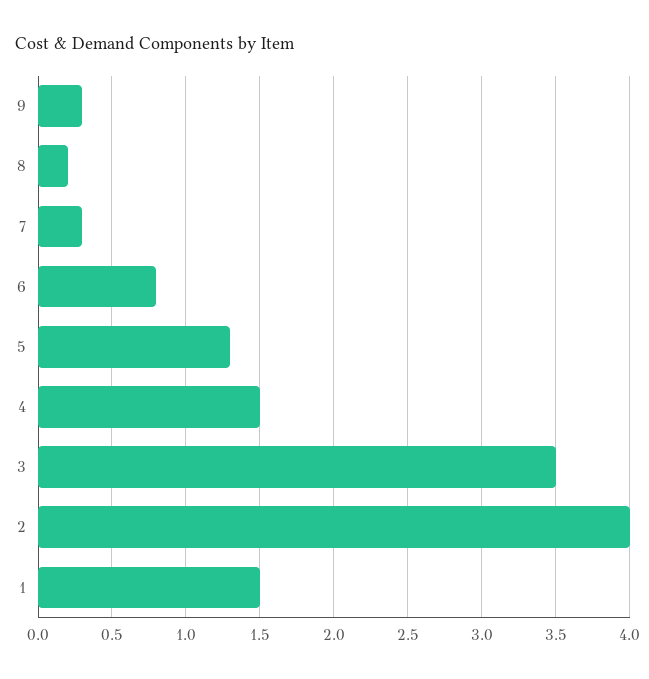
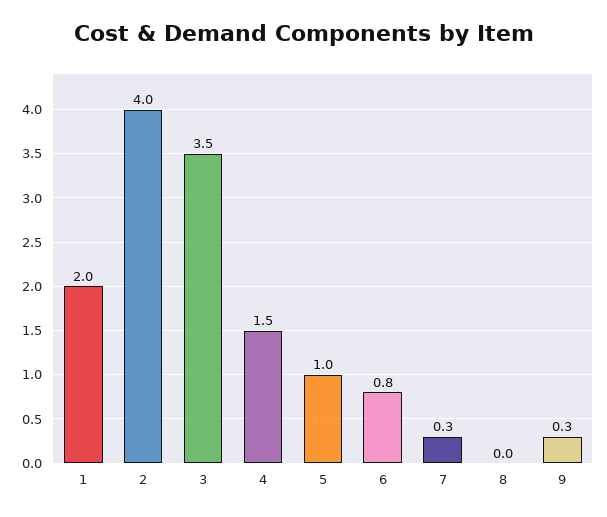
  {
    "9": 0.3,
-   "8": 0.2,
+   "8": 0,
    "7": 0.3,
    "6": 0.8,
-   "5": 1.3,
+   "5": 1,
    "4": 1.5,
    "3": 3.5,
    "2": 4,
-   "1": 1.5
+   "1": 2
  }

